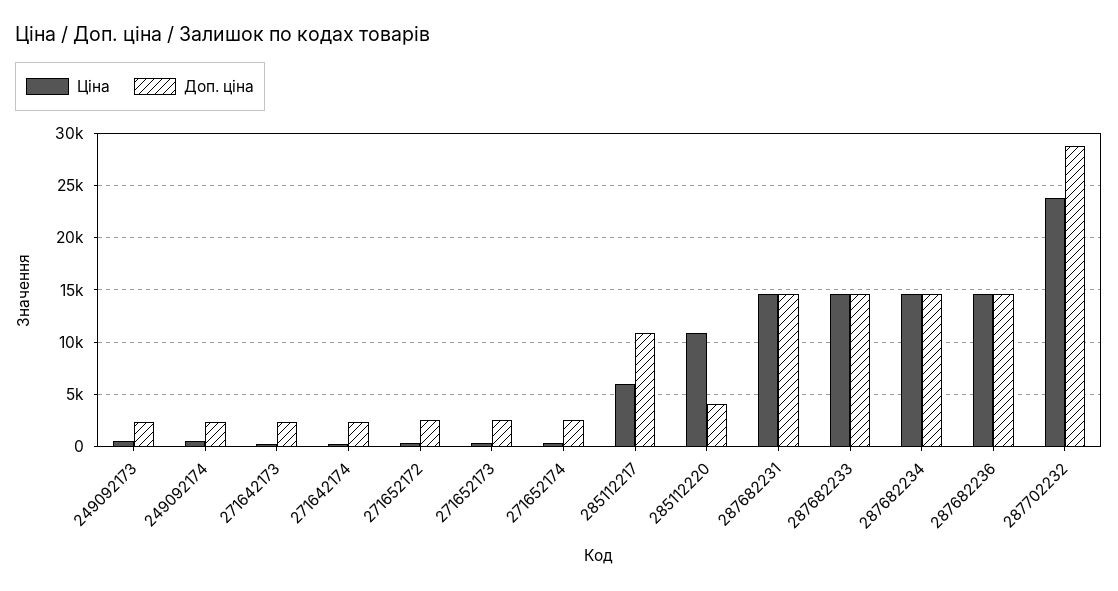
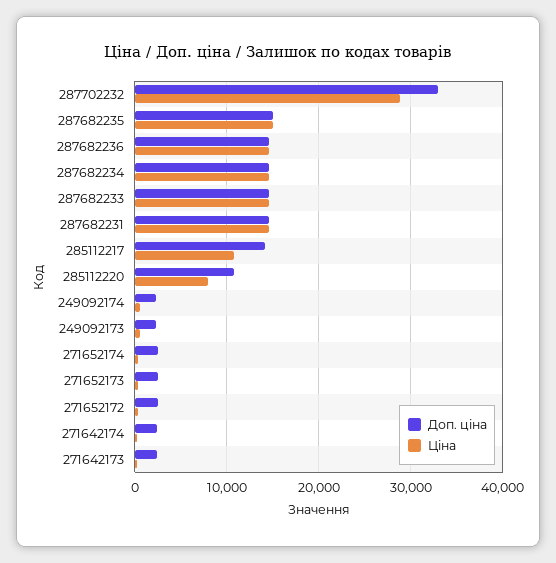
  {
    "Ціна": {
      "249092173": 1000,
      "249092174": 1000,
      "271642173": 0,
      "271642174": 0,
      "271652172": 0,
      "271652173": 0,
      "271652174": 0,
-     "285112217": 6000,
+     "285112217": 11000,
-     "285112220": 11000,
+     "285112220": 8000,
      "287682231": 15000,
      "287682233": 15000,
      "287682234": 15000,
      "287682236": 15000,
-     "287702232": 24000
+     "287702232": 29000,
+     "287682235": 15000
    },
    "Доп. ціна": {
      "249092173": 2000,
      "249092174": 2000,
      "271642173": 2000,
      "271642174": 2000,
      "271652172": 3000,
      "271652173": 3000,
      "271652174": 3000,
-     "285112217": 11000,
+     "285112217": 14000,
-     "285112220": 4000,
+     "285112220": 11000,
      "287682231": 15000,
      "287682233": 15000,
      "287682234": 15000,
      "287682236": 15000,
-     "287702232": 29000
+     "287702232": 33000,
+     "287682235": 15000
    }
  }

